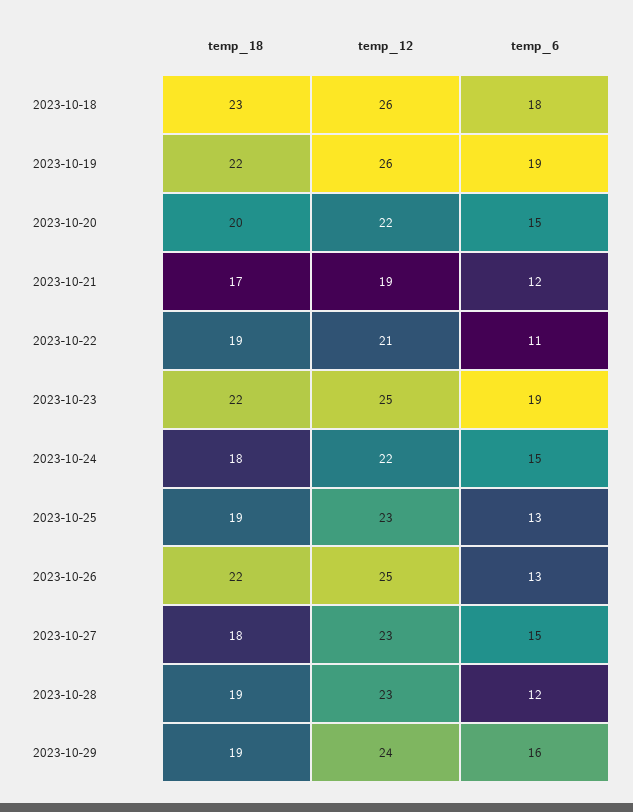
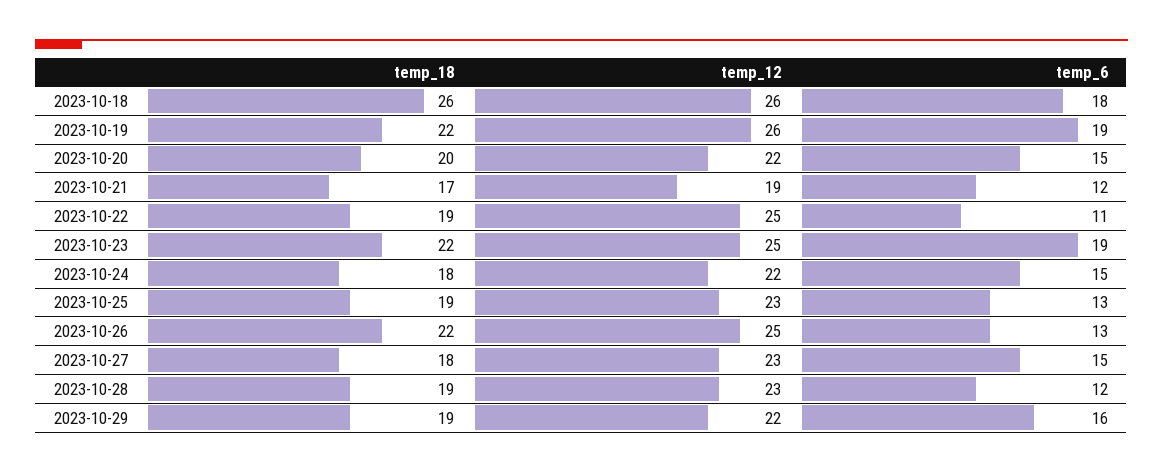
  {
    "temp_18": {
-     "2023-10-18": 23,
+     "2023-10-18": 26,
      "2023-10-19": 22,
      "2023-10-20": 20,
      "2023-10-21": 17,
      "2023-10-22": 19,
      "2023-10-23": 22,
      "2023-10-24": 18,
      "2023-10-25": 19,
      "2023-10-26": 22,
      "2023-10-27": 18,
      "2023-10-28": 19,
      "2023-10-29": 19
    },
    "temp_12": {
      "2023-10-18": 26,
      "2023-10-19": 26,
      "2023-10-20": 22,
      "2023-10-21": 19,
-     "2023-10-22": 21,
+     "2023-10-22": 25,
      "2023-10-23": 25,
      "2023-10-24": 22,
      "2023-10-25": 23,
      "2023-10-26": 25,
      "2023-10-27": 23,
      "2023-10-28": 23,
-     "2023-10-29": 24
+     "2023-10-29": 22
    },
    "temp_6": {
      "2023-10-18": 18,
      "2023-10-19": 19,
      "2023-10-20": 15,
      "2023-10-21": 12,
      "2023-10-22": 11,
      "2023-10-23": 19,
      "2023-10-24": 15,
      "2023-10-25": 13,
      "2023-10-26": 13,
      "2023-10-27": 15,
      "2023-10-28": 12,
      "2023-10-29": 16
    }
  }

